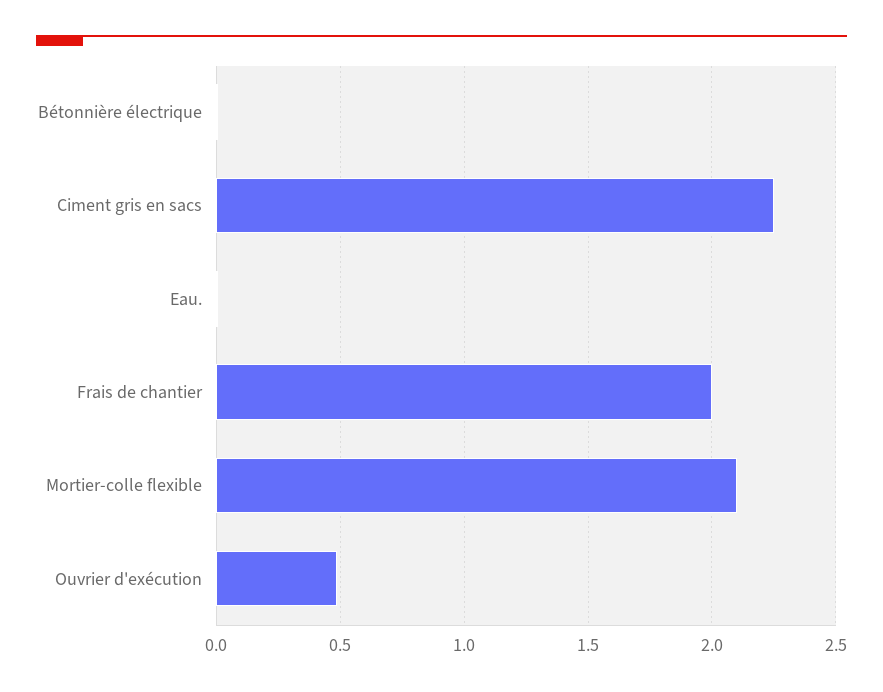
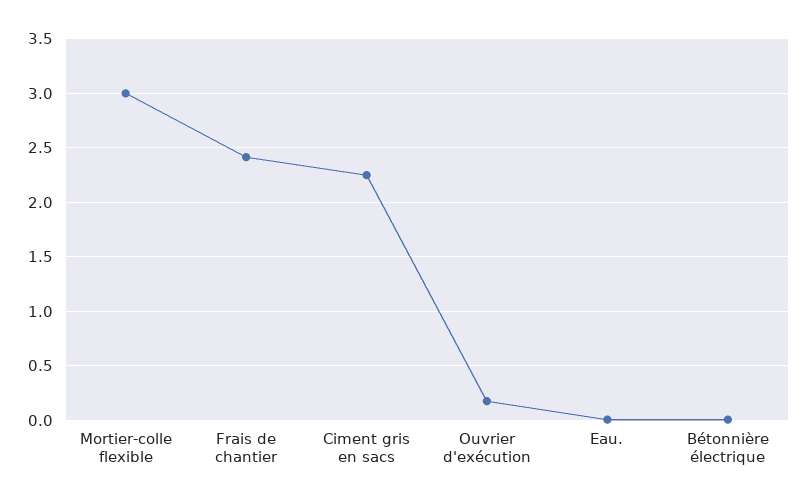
  {
    "Bétonnière électrique": 0,
    "Ciment gris en sacs": 2.25,
    "Eau.": 0,
-   "Frais de chantier": 2,
+   "Frais de chantier": 2.4,
-   "Mortier-colle flexible": 2.1,
+   "Mortier-colle flexible": 3,
-   "Ouvrier d'exécution": 0.5
+   "Ouvrier d'exécution": 0.2
  }

